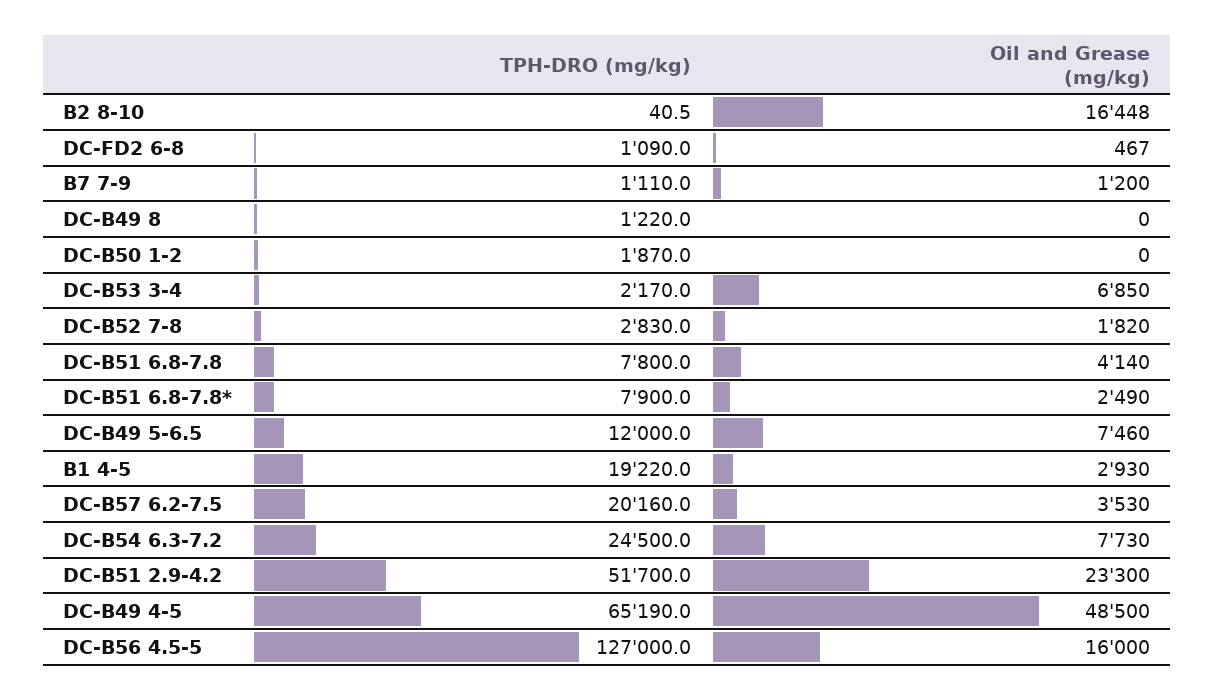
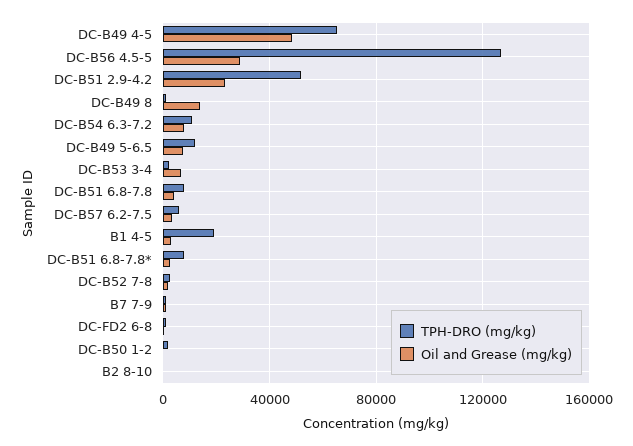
  {
    "TPH-DRO (mg/kg)": {
      "B2 8-10": 40.5,
      "DC-FD2 6-8": 1090,
      "B7 7-9": 1110,
      "DC-B49 8": 1220,
      "DC-B50 1-2": 1870,
      "DC-B53 3-4": 2170,
      "DC-B52 7-8": 2830,
      "DC-B51 6.8-7.8": 7800,
      "DC-B51 6.8-7.8*": 7900,
      "DC-B49 5-6.5": 12000,
      "B1 4-5": 19220,
-     "DC-B57 6.2-7.5": 20160,
+     "DC-B57 6.2-7.5": 5000,
-     "DC-B54 6.3-7.2": 24500,
+     "DC-B54 6.3-7.2": 10000,
      "DC-B51 2.9-4.2": 51700,
      "DC-B49 4-5": 65190,
      "DC-B56 4.5-5": 127000
    },
    "Oil and Grease (mg/kg)": {
-     "B2 8-10": 16448,
+     "B2 8-10": 0,
      "DC-FD2 6-8": 467,
      "B7 7-9": 1200,
-     "DC-B49 8": 0,
+     "DC-B49 8": 15000,
      "DC-B50 1-2": 0,
      "DC-B53 3-4": 6850,
      "DC-B52 7-8": 1820,
      "DC-B51 6.8-7.8": 4140,
      "DC-B51 6.8-7.8*": 2490,
      "DC-B49 5-6.5": 7460,
      "B1 4-5": 2930,
      "DC-B57 6.2-7.5": 3530,
      "DC-B54 6.3-7.2": 7730,
      "DC-B51 2.9-4.2": 23300,
      "DC-B49 4-5": 48500,
-     "DC-B56 4.5-5": 16000
+     "DC-B56 4.5-5": 30000
    }
  }

